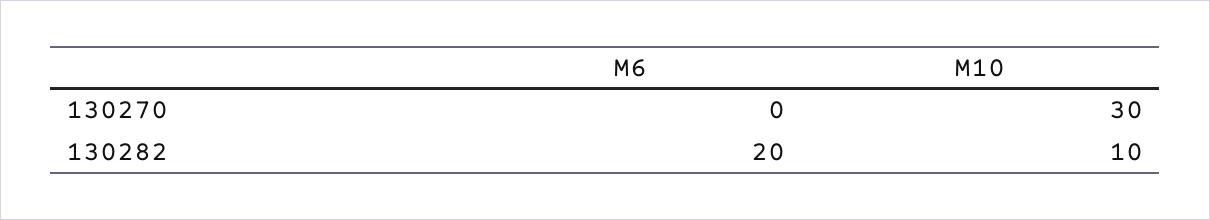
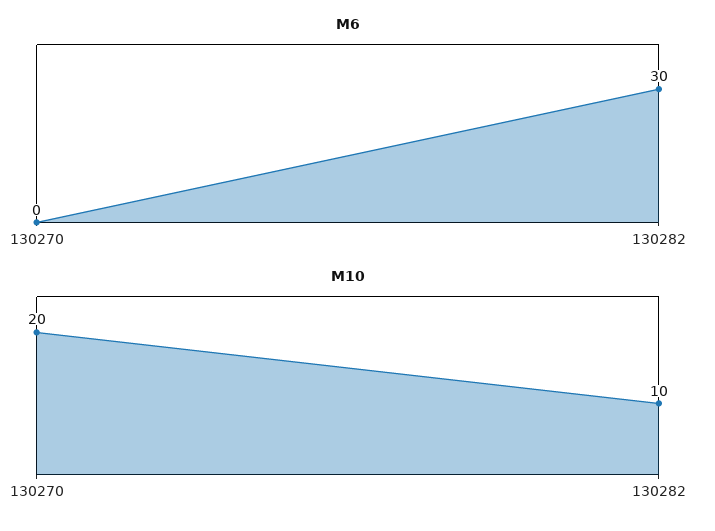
  {
    "M6": {
      "130270": 0,
-     "130282": 20
+     "130282": 30
    },
    "M10": {
-     "130270": 30,
+     "130270": 20,
      "130282": 10
    }
  }

